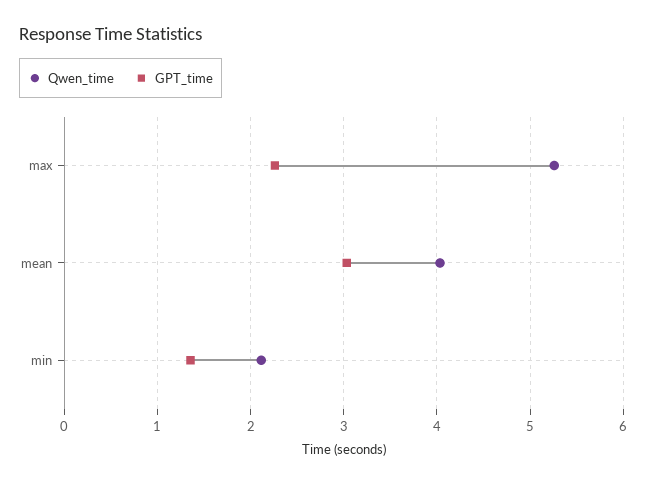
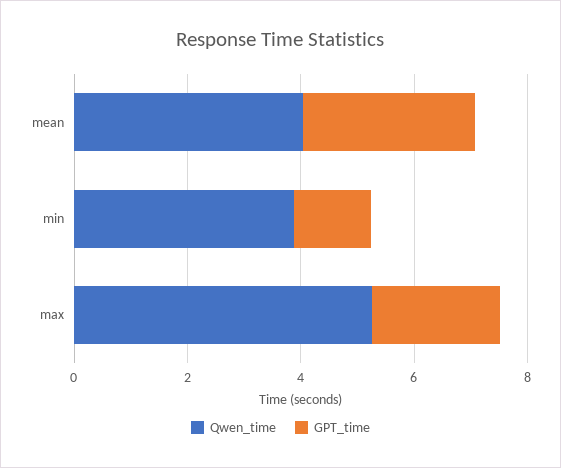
  {
    "Qwen_time": {
      "max": 5.3,
      "mean": 4,
-     "min": 2.1
+     "min": 4
    },
    "GPT_time": {
      "max": 2.3,
      "mean": 3,
      "min": 1.4
    }
  }

